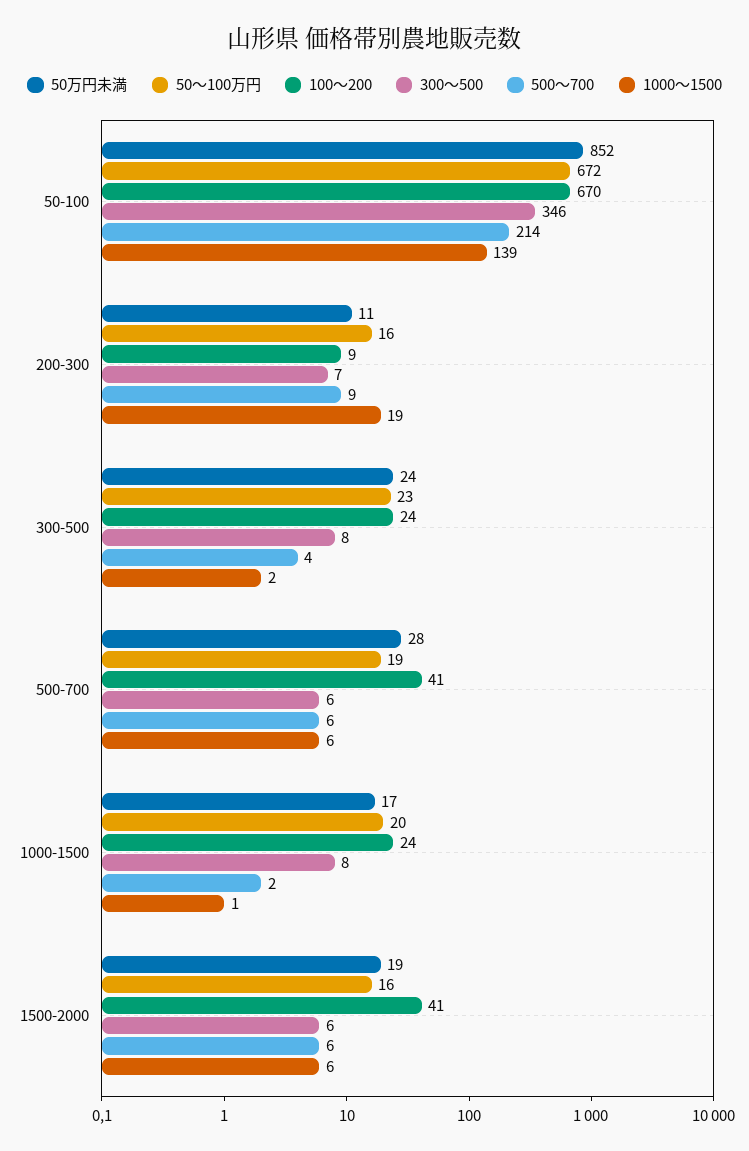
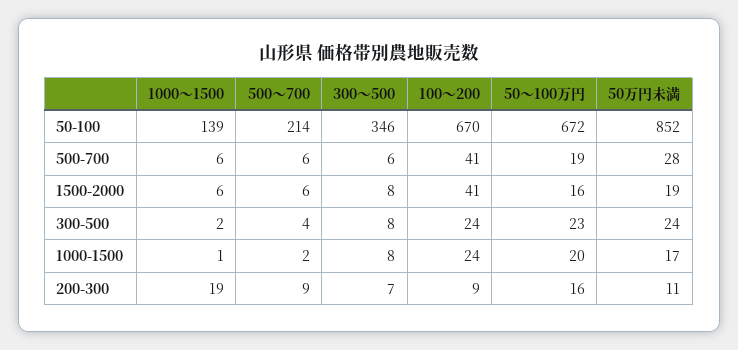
  {
    "50万円未満": {
      "50-100": 852,
      "200-300": 11,
      "300-500": 24,
      "500-700": 28,
      "1000-1500": 17,
      "1500-2000": 19
    },
    "50～100万円": {
      "50-100": 672,
      "200-300": 16,
      "300-500": 23,
      "500-700": 19,
      "1000-1500": 20,
      "1500-2000": 16
    },
    "100～200": {
      "50-100": 670,
      "200-300": 9,
      "300-500": 24,
      "500-700": 41,
      "1000-1500": 24,
      "1500-2000": 41
    },
    "300～500": {
      "50-100": 346,
      "200-300": 7,
      "300-500": 8,
      "500-700": 6,
      "1000-1500": 8,
-     "1500-2000": 6
+     "1500-2000": 8
    },
    "500～700": {
      "50-100": 214,
      "200-300": 9,
      "300-500": 4,
      "500-700": 6,
      "1000-1500": 2,
      "1500-2000": 6
    },
    "1000～1500": {
      "50-100": 139,
      "200-300": 19,
      "300-500": 2,
      "500-700": 6,
      "1000-1500": 1,
      "1500-2000": 6
    }
  }

